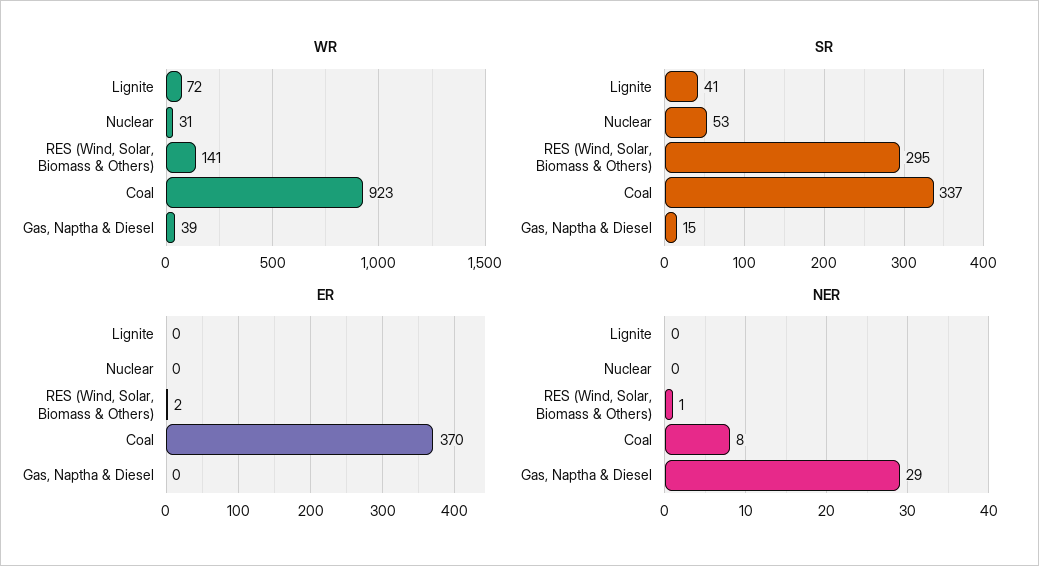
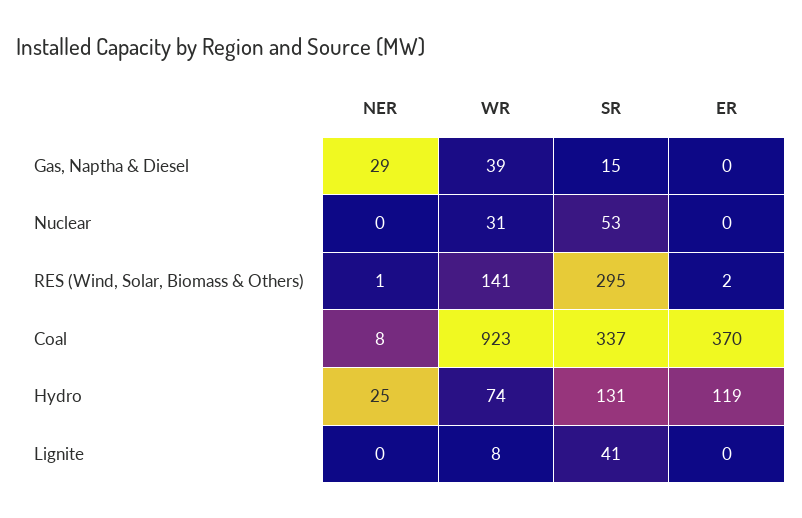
  {
    "WR": {
-     "Lignite": 72,
+     "Lignite": 8,
      "Nuclear": 31,
      "RES (Wind, Solar, Biomass & Others)": 141,
      "Coal": 923,
-     "Gas, Naptha & Diesel": 39
+     "Gas, Naptha & Diesel": 39,
+     "Hydro": 74
    },
    "SR": {
      "Lignite": 41,
      "Nuclear": 53,
      "RES (Wind, Solar, Biomass & Others)": 295,
      "Coal": 337,
-     "Gas, Naptha & Diesel": 15
+     "Gas, Naptha & Diesel": 15,
+     "Hydro": 131
    },
    "ER": {
      "Lignite": 0,
      "Nuclear": 0,
      "RES (Wind, Solar, Biomass & Others)": 2,
      "Coal": 370,
-     "Gas, Naptha & Diesel": 0
+     "Gas, Naptha & Diesel": 0,
+     "Hydro": 119
    },
    "NER": {
      "Lignite": 0,
      "Nuclear": 0,
      "RES (Wind, Solar, Biomass & Others)": 1,
      "Coal": 8,
-     "Gas, Naptha & Diesel": 29
+     "Gas, Naptha & Diesel": 29,
+     "Hydro": 25
    }
  }

